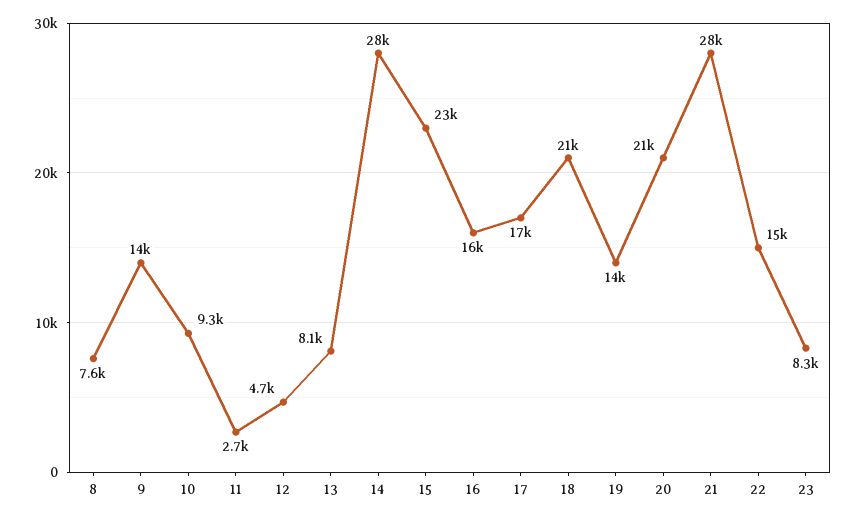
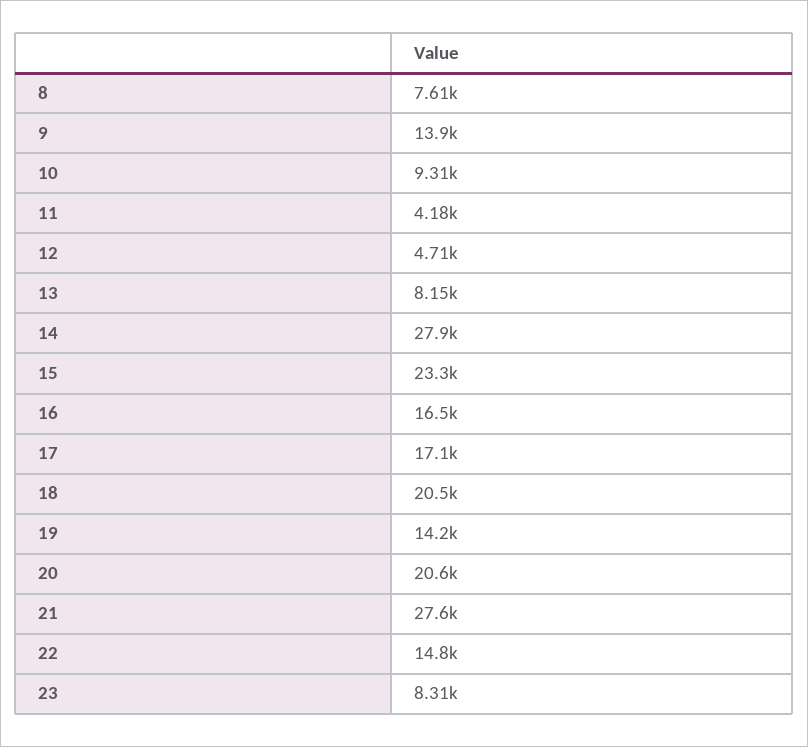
  {
    "8": 7610,
    "9": 13900,
    "10": 9310,
-   "11": 2700,
+   "11": 4180,
    "12": 4710,
    "13": 8150,
    "14": 27900,
    "15": 23300,
    "16": 16500,
    "17": 17100,
    "18": 20500,
    "19": 14200,
    "20": 20600,
    "21": 27600,
    "22": 14800,
    "23": 8310
  }

